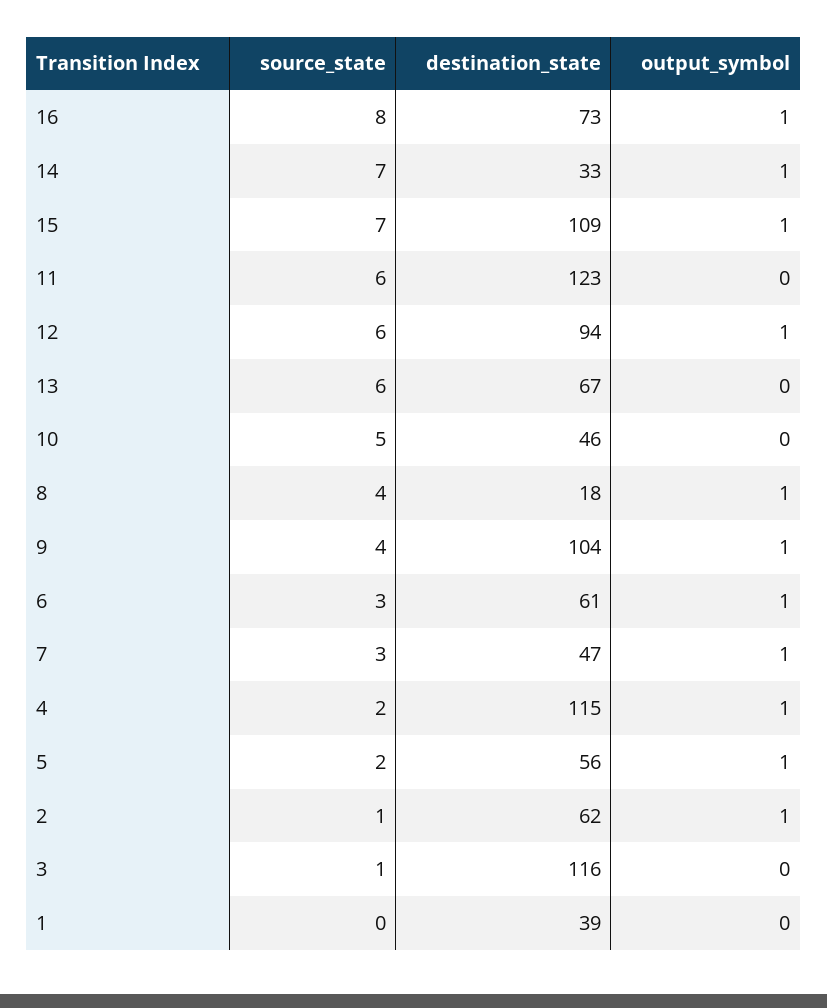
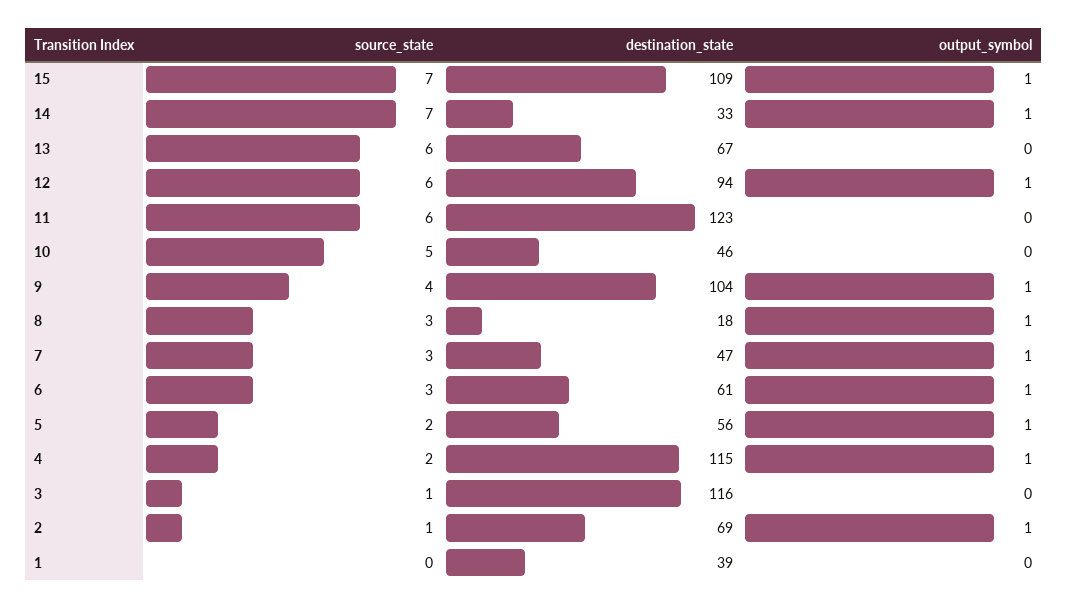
  {
    "source_state": {
-     "16": 8,
      "14": 7,
      "15": 7,
      "11": 6,
      "12": 6,
      "13": 6,
      "10": 5,
-     "8": 4,
+     "8": 3,
      "9": 4,
      "6": 3,
      "7": 3,
      "4": 2,
      "5": 2,
      "2": 1,
      "3": 1,
      "1": 0
    },
    "destination_state": {
-     "16": 73,
      "14": 33,
      "15": 109,
      "11": 123,
      "12": 94,
      "13": 67,
      "10": 46,
      "8": 18,
      "9": 104,
      "6": 61,
      "7": 47,
      "4": 115,
      "5": 56,
-     "2": 62,
+     "2": 69,
      "3": 116,
      "1": 39
    },
    "output_symbol": {
-     "16": 1,
      "14": 1,
      "15": 1,
      "11": 0,
      "12": 1,
      "13": 0,
      "10": 0,
      "8": 1,
      "9": 1,
      "6": 1,
      "7": 1,
      "4": 1,
      "5": 1,
      "2": 1,
      "3": 0,
      "1": 0
    }
  }

